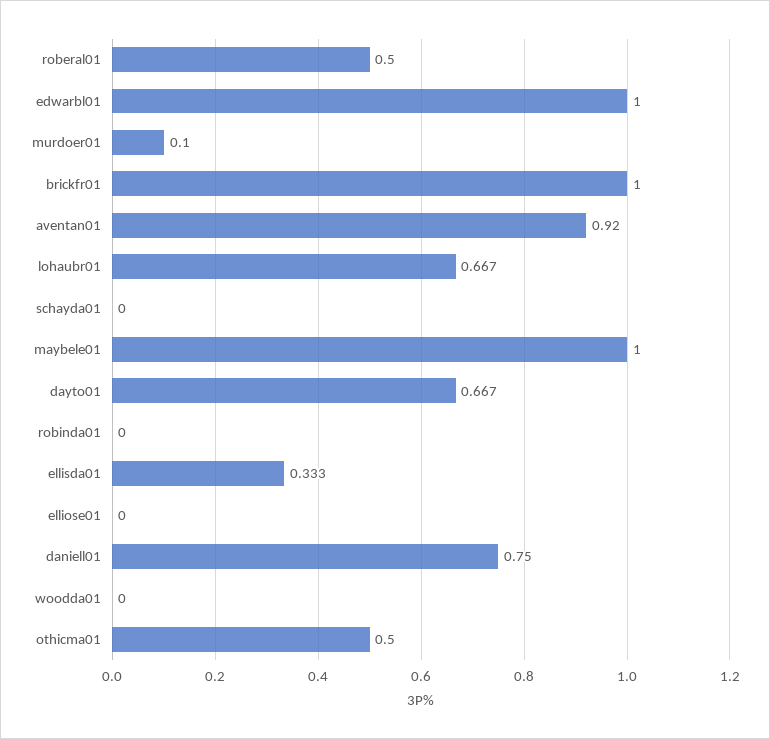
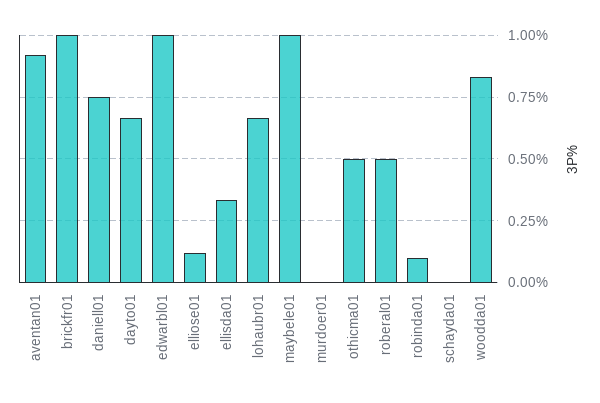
  {
    "roberal01": 0.5,
    "edwarbl01": 1,
-   "murdoer01": 0.1,
+   "murdoer01": 0,
    "brickfr01": 1,
    "aventan01": 0.92,
    "lohaubr01": 0.667,
    "schayda01": 0,
    "maybele01": 1,
    "dayto01": 0.667,
-   "robinda01": 0,
+   "robinda01": 0.1,
    "ellisda01": 0.333,
-   "elliose01": 0,
+   "elliose01": 0.125,
    "daniell01": 0.75,
-   "woodda01": 0,
+   "woodda01": 0.825,
    "othicma01": 0.5
  }

